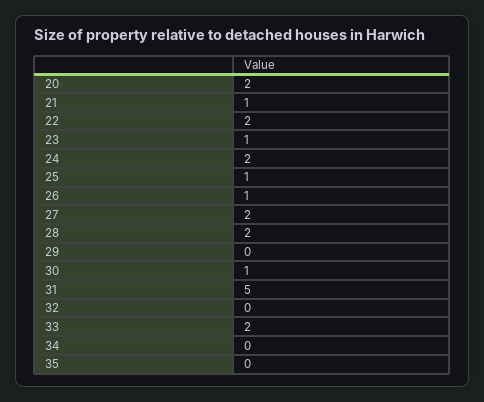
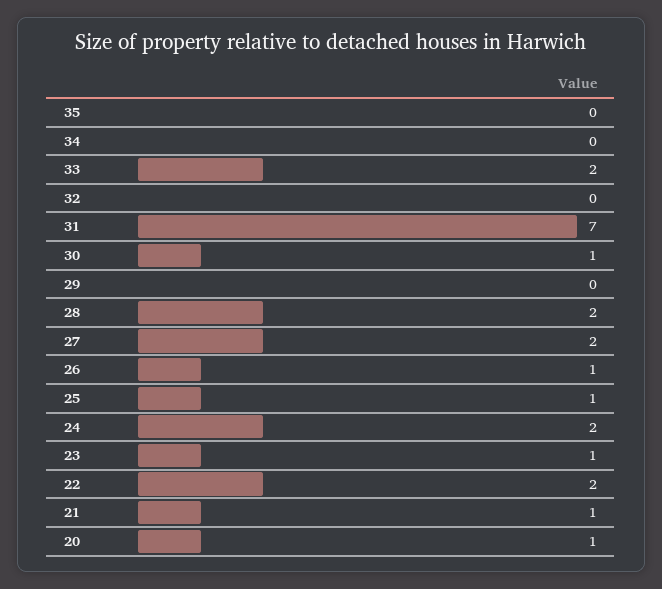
  {
-   "20": 2,
+   "20": 1,
    "21": 1,
    "22": 2,
    "23": 1,
    "24": 2,
    "25": 1,
    "26": 1,
    "27": 2,
    "28": 2,
    "29": 0,
    "30": 1,
-   "31": 5,
+   "31": 7,
    "32": 0,
    "33": 2,
    "34": 0,
    "35": 0
  }

